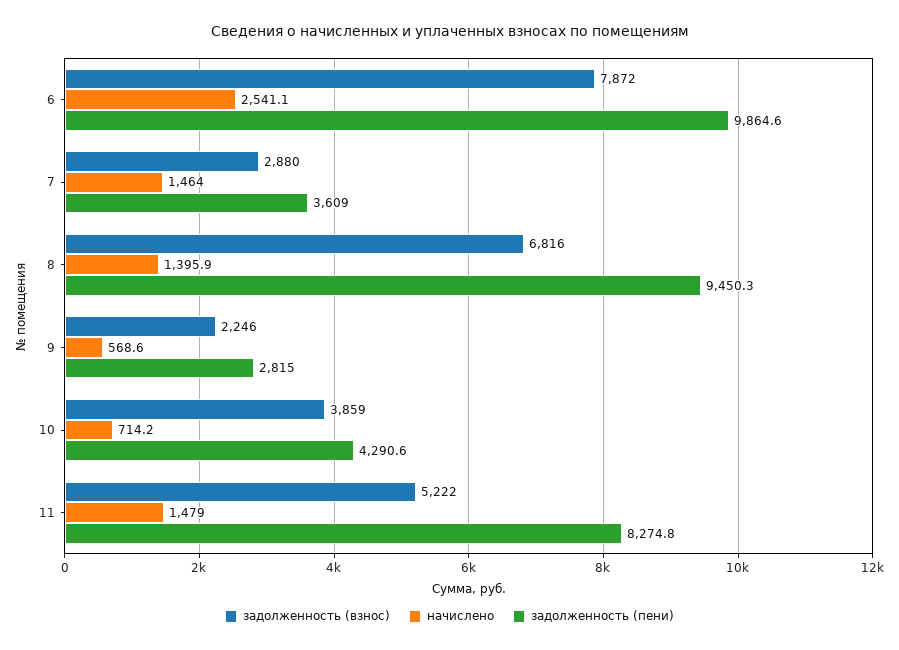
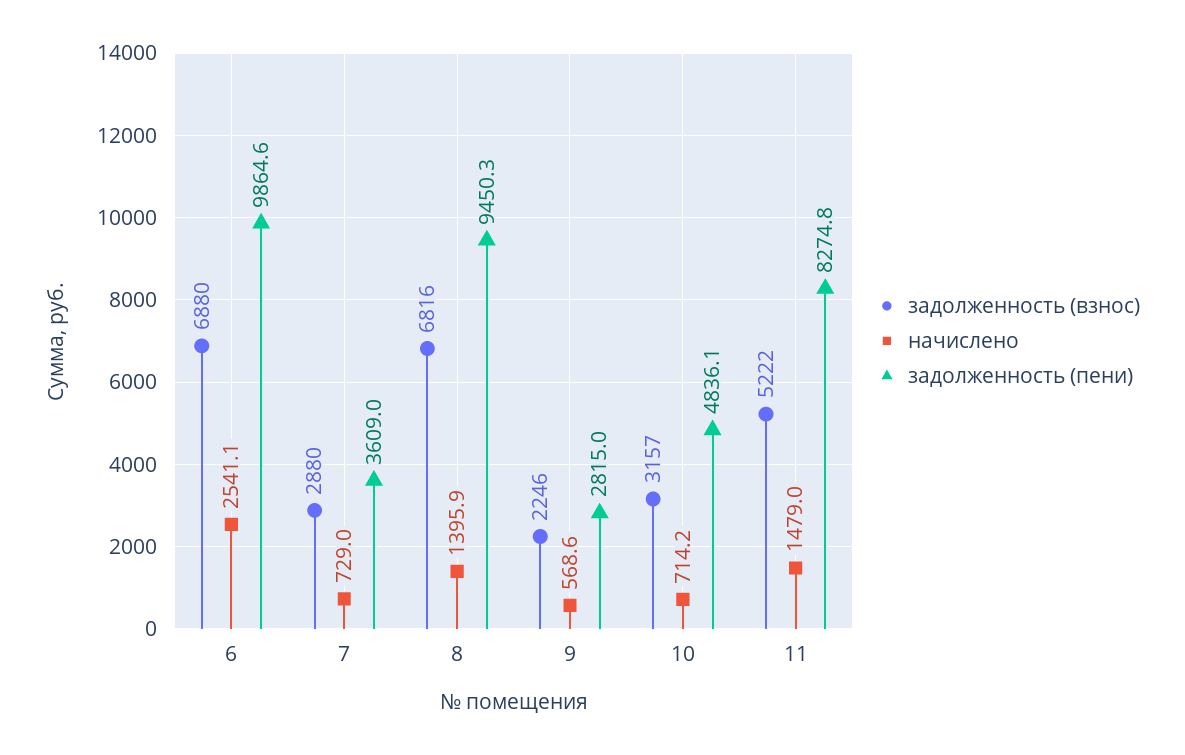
  {
    "задолженность (взнос)": {
-     "6": 7872,
+     "6": 6880,
      "7": 2880,
      "8": 6816,
      "9": 2246,
-     "10": 3859,
+     "10": 3157,
      "11": 5222
    },
    "начислено": {
      "6": 2541.1,
-     "7": 1464,
+     "7": 729,
      "8": 1395.9,
      "9": 568.6,
      "10": 714.2,
      "11": 1479
    },
    "задолженность (пени)": {
      "6": 9864.6,
      "7": 3609,
      "8": 9450.3,
      "9": 2815,
-     "10": 4290.6,
+     "10": 4836.1,
      "11": 8274.8
    }
  }

